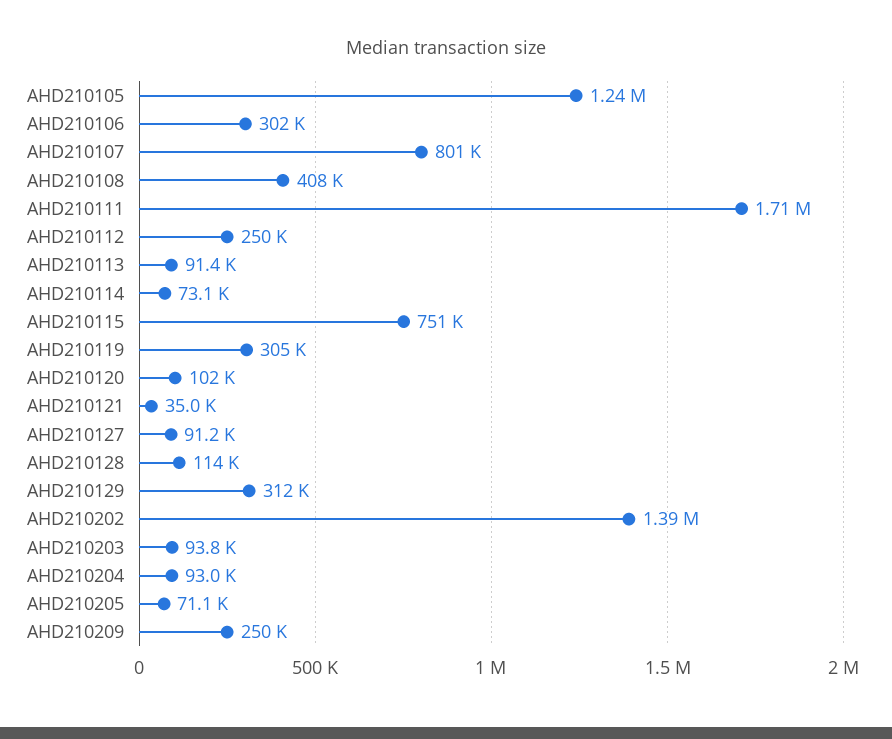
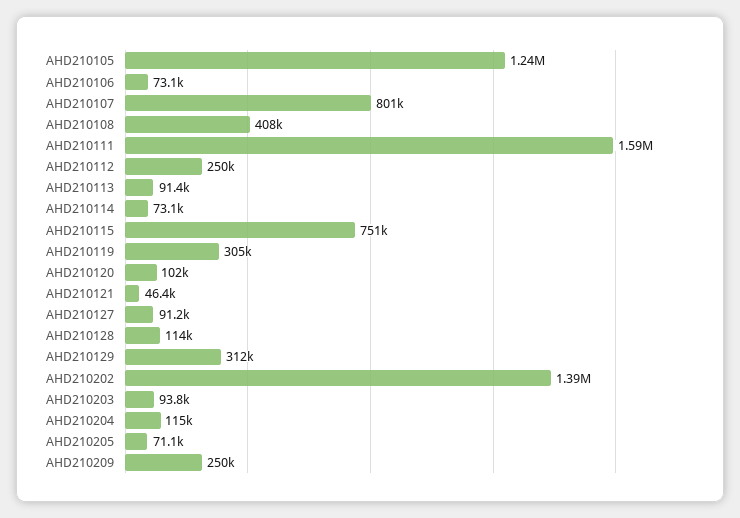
  {
    "AHD210105": 1240000,
-   "AHD210106": 302000,
+   "AHD210106": 73100,
    "AHD210107": 801000,
    "AHD210108": 408000,
-   "AHD210111": 1710000,
+   "AHD210111": 1590000,
    "AHD210112": 250000,
    "AHD210113": 91400,
    "AHD210114": 73100,
    "AHD210115": 751000,
    "AHD210119": 305000,
    "AHD210120": 102000,
-   "AHD210121": 35000,
+   "AHD210121": 46400,
    "AHD210127": 91200,
    "AHD210128": 114000,
    "AHD210129": 312000,
    "AHD210202": 1390000,
    "AHD210203": 93800,
-   "AHD210204": 93000,
+   "AHD210204": 115000,
    "AHD210205": 71100,
    "AHD210209": 250000
  }

